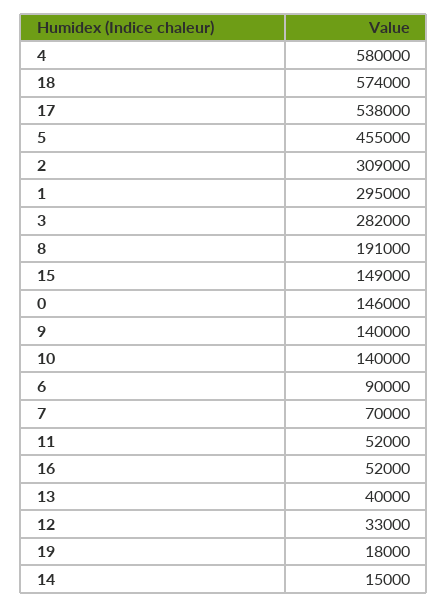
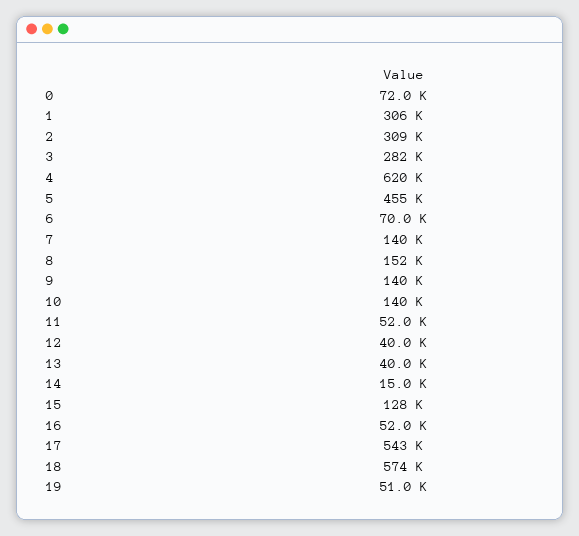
  {
-   "4": 580000,
+   "4": 620000,
    "18": 574000,
-   "17": 538000,
+   "17": 543000,
    "5": 455000,
    "2": 309000,
-   "1": 295000,
+   "1": 306000,
    "3": 282000,
-   "8": 191000,
+   "8": 152000,
-   "15": 149000,
+   "15": 128000,
-   "0": 146000,
+   "0": 72000,
    "9": 140000,
    "10": 140000,
-   "6": 90000,
+   "6": 70000,
-   "7": 70000,
+   "7": 140000,
    "11": 52000,
    "16": 52000,
    "13": 40000,
-   "12": 33000,
+   "12": 40000,
-   "19": 18000,
+   "19": 51000,
    "14": 15000
  }

